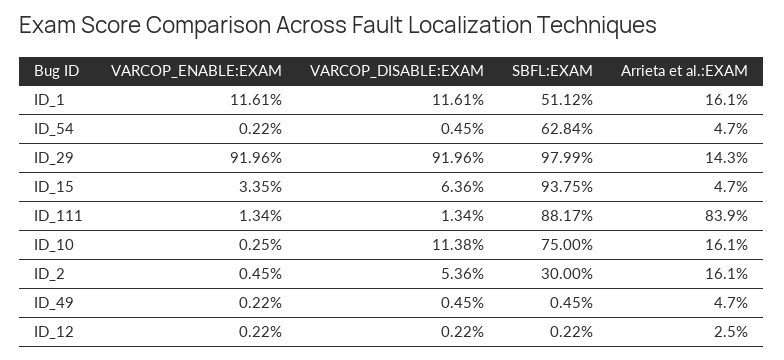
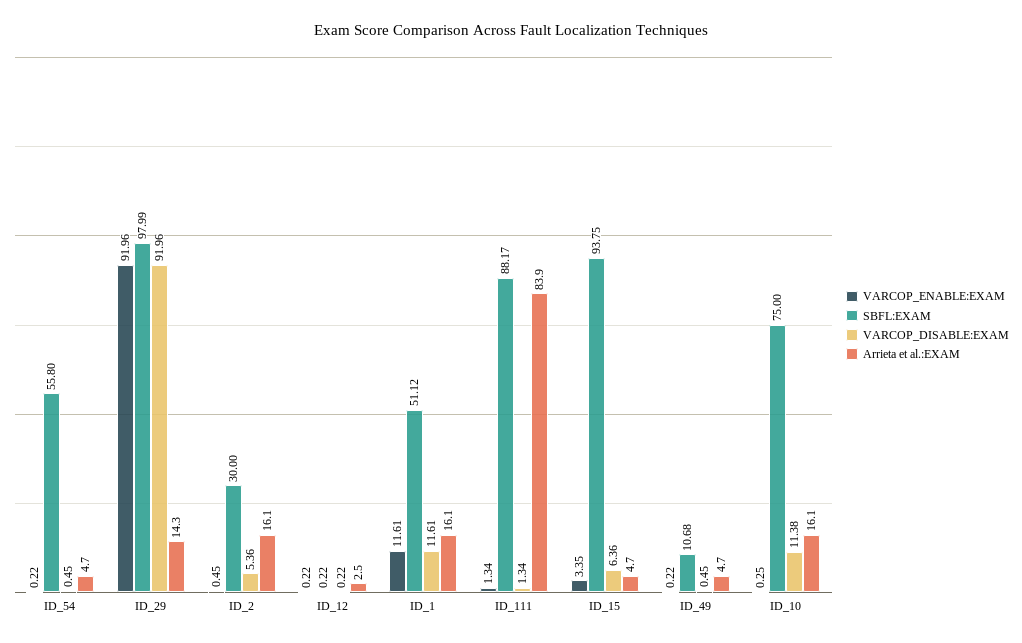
  {
    "VARCOP_ENABLE:EXAM": {
      "ID_1": 11.61,
      "ID_54": 0.22,
      "ID_29": 91.96,
      "ID_15": 3.35,
      "ID_111": 1.34,
      "ID_10": 0.25,
      "ID_2": 0.45,
      "ID_49": 0.22,
      "ID_12": 0.22
    },
    "VARCOP_DISABLE:EXAM": {
      "ID_1": 11.61,
      "ID_54": 0.45,
      "ID_29": 91.96,
      "ID_15": 6.36,
      "ID_111": 1.34,
      "ID_10": 11.38,
      "ID_2": 5.36,
      "ID_49": 0.45,
      "ID_12": 0.22
    },
    "SBFL:EXAM": {
      "ID_1": 51.12,
-     "ID_54": 62.84,
+     "ID_54": 55.8,
      "ID_29": 97.99,
      "ID_15": 93.75,
      "ID_111": 88.17,
      "ID_10": 75,
      "ID_2": 30,
-     "ID_49": 0.45,
+     "ID_49": 10.68,
      "ID_12": 0.22
    },
    "Arrieta et al.:EXAM": {
      "ID_1": 16.1,
      "ID_54": 4.7,
      "ID_29": 14.3,
      "ID_15": 4.7,
      "ID_111": 83.9,
      "ID_10": 16.1,
      "ID_2": 16.1,
      "ID_49": 4.7,
      "ID_12": 2.5
    }
  }

